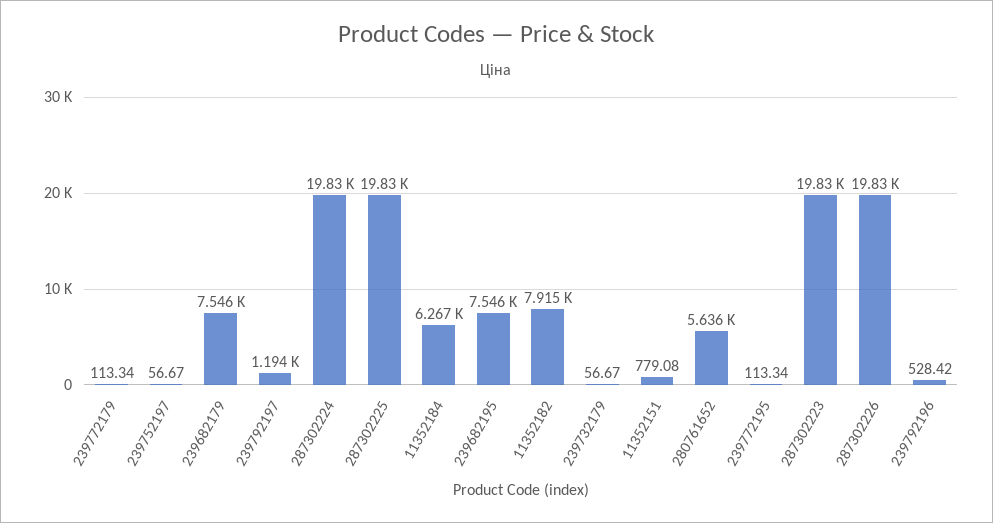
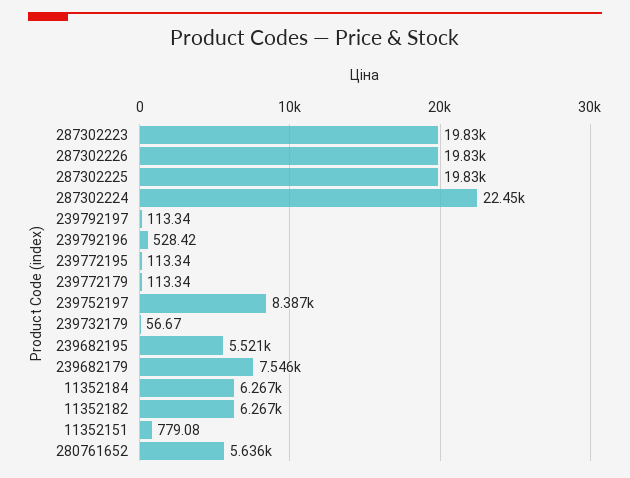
  {
    "239772179": 113.34,
-   "239752197": 56.67,
+   "239752197": 8387,
    "239682179": 7546,
-   "239792197": 1194,
+   "239792197": 113.34,
-   "287302224": 19830,
+   "287302224": 22450,
    "287302225": 19830,
    "11352184": 6267,
-   "239682195": 7546,
+   "239682195": 5521,
-   "11352182": 7915,
+   "11352182": 6267,
    "239732179": 56.67,
    "11352151": 779.08,
    "280761652": 5636,
    "239772195": 113.34,
    "287302223": 19830,
    "287302226": 19830,
    "239792196": 528.42
  }

